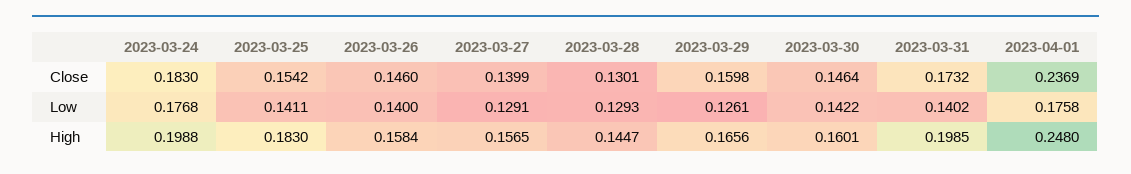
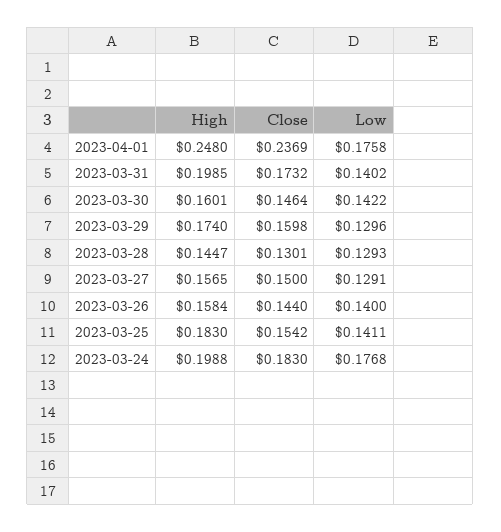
  {
    "2023-03-24": {
      "Close": 0.183,
      "Low": 0.1768,
      "High": 0.1988
    },
    "2023-03-25": {
      "Close": 0.1542,
      "Low": 0.1411,
      "High": 0.183
    },
    "2023-03-26": {
-     "Close": 0.146,
+     "Close": 0.144,
      "Low": 0.14,
      "High": 0.1584
    },
    "2023-03-27": {
-     "Close": 0.1399,
+     "Close": 0.15,
      "Low": 0.1291,
      "High": 0.1565
    },
    "2023-03-28": {
      "Close": 0.1301,
      "Low": 0.1293,
      "High": 0.1447
    },
    "2023-03-29": {
      "Close": 0.1598,
-     "Low": 0.1261,
+     "Low": 0.1296,
-     "High": 0.1656
+     "High": 0.174
    },
    "2023-03-30": {
      "Close": 0.1464,
      "Low": 0.1422,
      "High": 0.1601
    },
    "2023-03-31": {
      "Close": 0.1732,
      "Low": 0.1402,
      "High": 0.1985
    },
    "2023-04-01": {
      "Close": 0.2369,
      "Low": 0.1758,
      "High": 0.248
    }
  }

